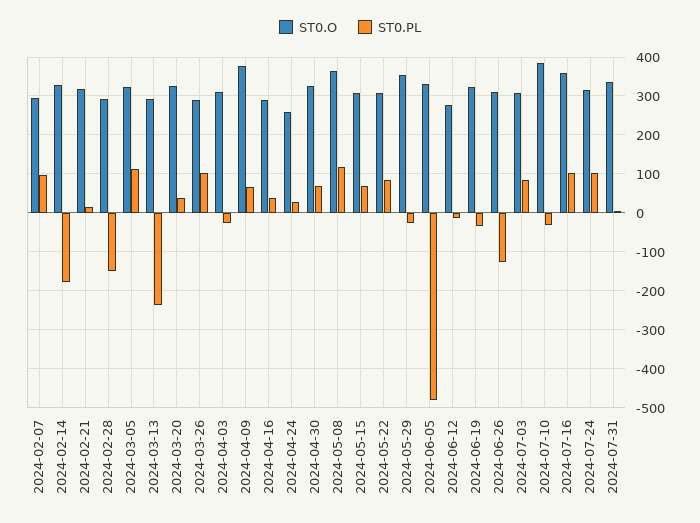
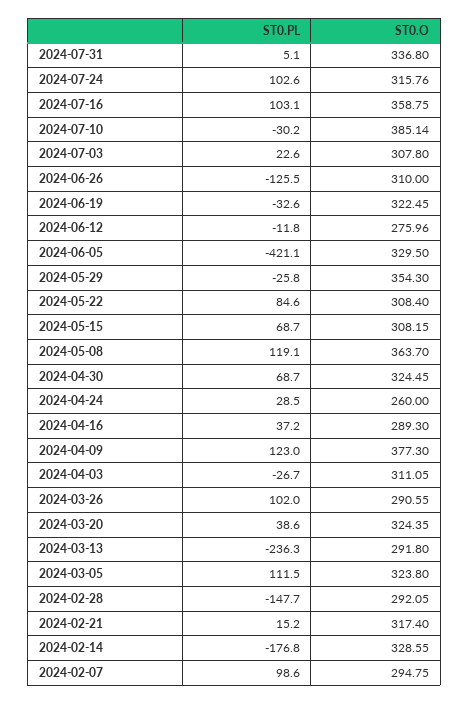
  {
    "ST0.O": {
      "2024-02-07": 294.75,
      "2024-02-14": 328.55,
      "2024-02-21": 317.4,
      "2024-02-28": 292.05,
      "2024-03-05": 323.8,
      "2024-03-13": 291.8,
      "2024-03-20": 324.35,
      "2024-03-26": 290.55,
      "2024-04-03": 311.05,
      "2024-04-09": 377.3,
      "2024-04-16": 289.3,
      "2024-04-24": 260,
      "2024-04-30": 324.45,
      "2024-05-08": 363.7,
      "2024-05-15": 308.15,
      "2024-05-22": 308.4,
      "2024-05-29": 354.3,
      "2024-06-05": 329.5,
      "2024-06-12": 275.96,
      "2024-06-19": 322.45,
      "2024-06-26": 310,
      "2024-07-03": 307.8,
      "2024-07-10": 385.14,
      "2024-07-16": 358.75,
      "2024-07-24": 315.76,
      "2024-07-31": 336.8
    },
    "ST0.PL": {
      "2024-02-07": 98.6,
      "2024-02-14": -176.8,
      "2024-02-21": 15.2,
      "2024-02-28": -147.7,
      "2024-03-05": 111.5,
      "2024-03-13": -236.3,
      "2024-03-20": 38.6,
      "2024-03-26": 102,
      "2024-04-03": -26.7,
-     "2024-04-09": 60,
+     "2024-04-09": 123,
      "2024-04-16": 37.2,
      "2024-04-24": 28.5,
      "2024-04-30": 68.7,
      "2024-05-08": 119.1,
      "2024-05-15": 68.7,
      "2024-05-22": 84.6,
      "2024-05-29": -25.8,
-     "2024-06-05": -480,
+     "2024-06-05": -421.1,
      "2024-06-12": -11.8,
      "2024-06-19": -32.6,
      "2024-06-26": -125.5,
-     "2024-07-03": 80,
+     "2024-07-03": 22.6,
      "2024-07-10": -30.2,
      "2024-07-16": 103.1,
      "2024-07-24": 102.6,
      "2024-07-31": 5.1
    }
  }

